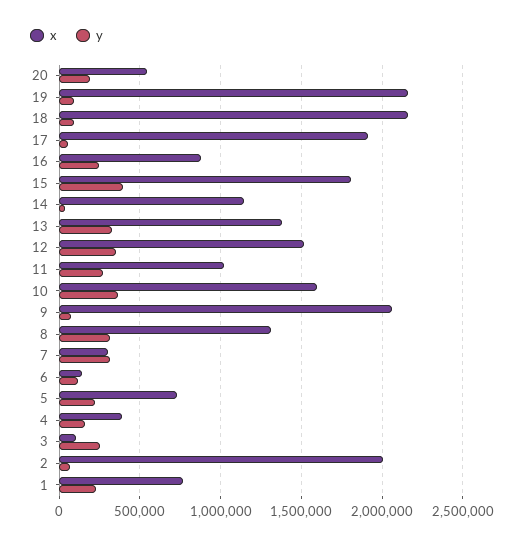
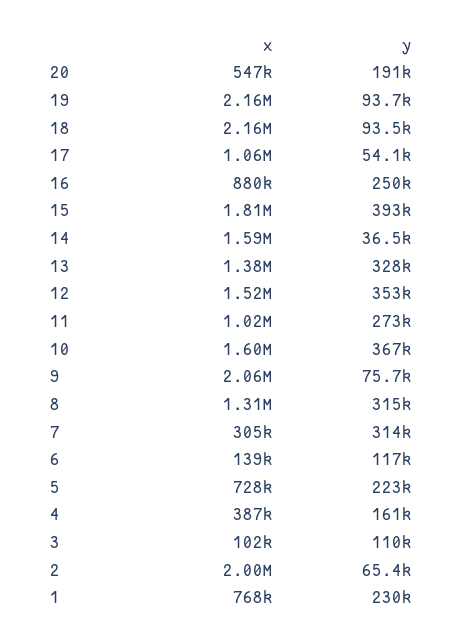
  {
    "x": {
      "20": 547000,
      "19": 2160000,
      "18": 2160000,
-     "17": 1900000,
+     "17": 1060000,
      "16": 880000,
      "15": 1810000,
-     "14": 1150000,
+     "14": 1590000,
      "13": 1380000,
      "12": 1520000,
      "11": 1020000,
      "10": 1600000,
      "9": 2060000,
      "8": 1310000,
      "7": 305000,
      "6": 139000,
      "5": 728000,
      "4": 387000,
      "3": 102000,
      "2": 2000000,
      "1": 768000
    },
    "y": {
      "20": 191000,
      "19": 93700,
      "18": 93500,
      "17": 54100,
      "16": 250000,
      "15": 393000,
      "14": 36500,
      "13": 328000,
      "12": 353000,
      "11": 273000,
      "10": 367000,
      "9": 75700,
      "8": 315000,
      "7": 314000,
      "6": 117000,
      "5": 223000,
      "4": 161000,
-     "3": 250000,
+     "3": 110000,
      "2": 65400,
      "1": 230000
    }
  }

